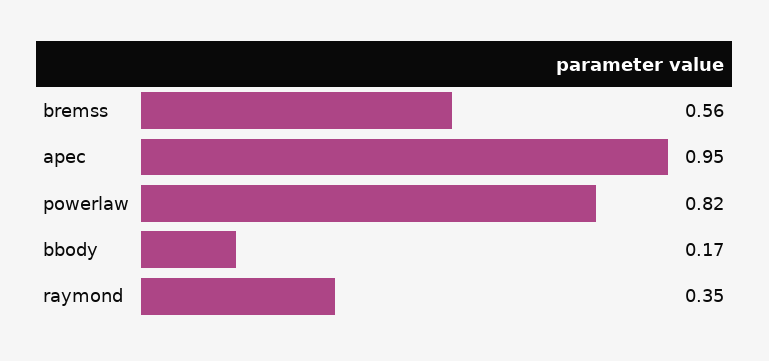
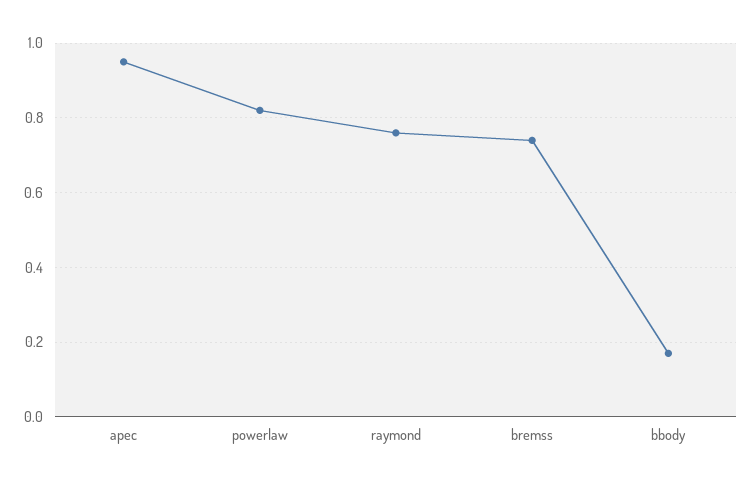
  {
-   "bremss": 0.56,
+   "bremss": 0.75,
    "apec": 0.95,
    "powerlaw": 0.82,
    "bbody": 0.17,
-   "raymond": 0.35
+   "raymond": 0.75
  }

